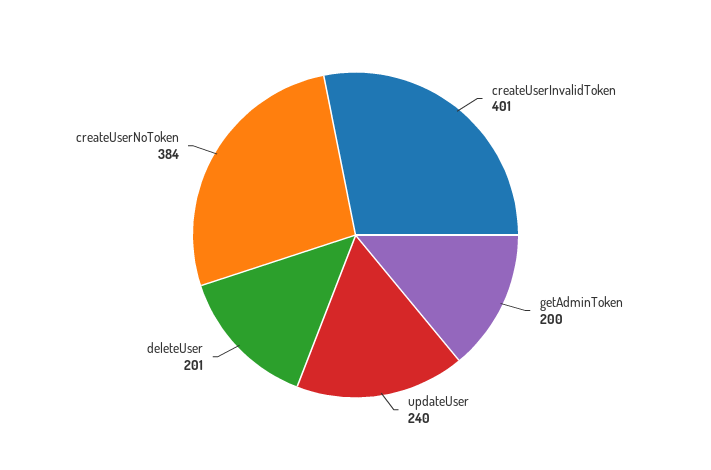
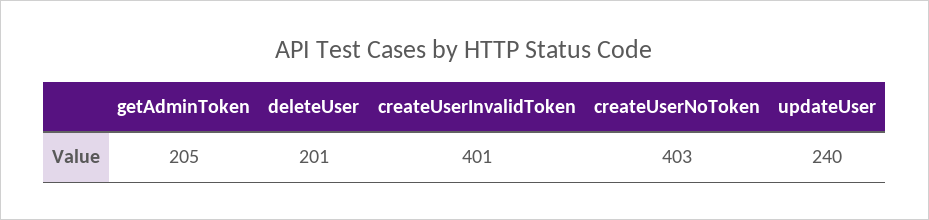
  {
    "createUserInvalidToken": 401,
-   "getAdminToken": 200,
+   "getAdminToken": 205,
    "updateUser": 240,
    "deleteUser": 201,
-   "createUserNoToken": 384
+   "createUserNoToken": 403
  }

